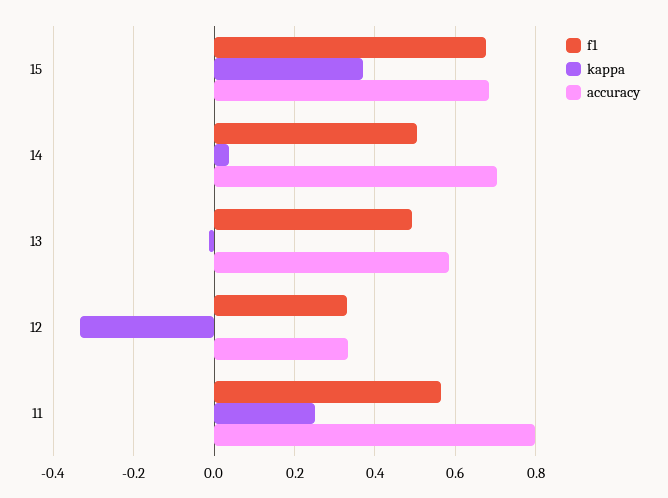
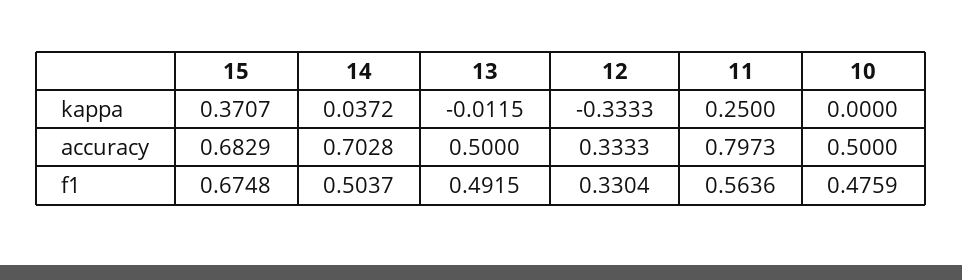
  {
    "f1": {
      "15": 0.6748,
      "14": 0.5037,
      "13": 0.4915,
      "12": 0.3304,
-     "11": 0.5636
+     "11": 0.5636,
+     "10": 0.4759
    },
    "kappa": {
      "15": 0.3707,
      "14": 0.0372,
      "13": -0.0115,
      "12": -0.3333,
-     "11": 0.25
+     "11": 0.25,
+     "10": 0
    },
    "accuracy": {
      "15": 0.6829,
      "14": 0.7028,
-     "13": 0.58,
+     "13": 0.5,
      "12": 0.3333,
-     "11": 0.7973
+     "11": 0.7973,
+     "10": 0.5
    }
  }

